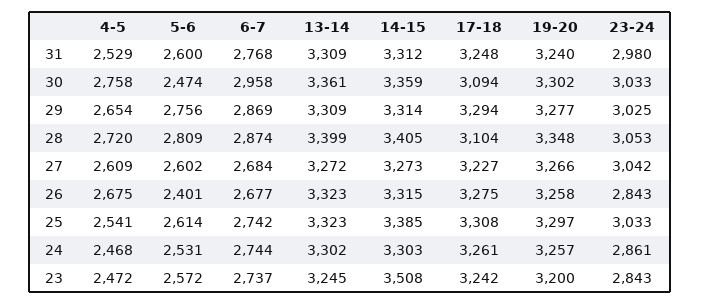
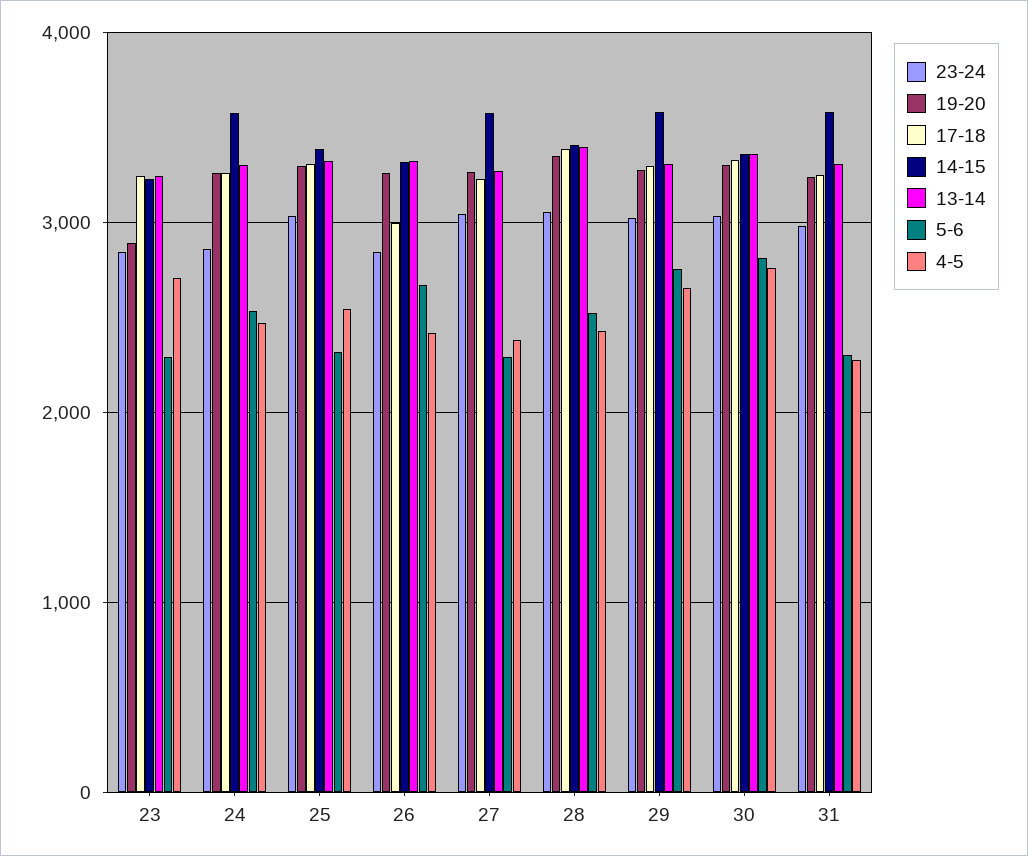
  {
    "4-5": {
-     "31": 2529,
+     "31": 2300,
      "30": 2758,
      "29": 2654,
-     "28": 2720,
+     "28": 2400,
-     "27": 2609,
+     "27": 2400,
-     "26": 2675,
+     "26": 2400,
      "25": 2541,
      "24": 2468,
-     "23": 2472
+     "23": 2700
    },
    "5-6": {
-     "31": 2600,
+     "31": 2300,
-     "30": 2474,
+     "30": 2800,
      "29": 2756,
-     "28": 2809,
+     "28": 2500,
-     "27": 2602,
+     "27": 2300,
-     "26": 2401,
+     "26": 2700,
-     "25": 2614,
+     "25": 2300,
      "24": 2531,
-     "23": 2572
+     "23": 2300
    },
-   "6-7": {
-     "31": 2768,
-     "30": 2958,
-     "29": 2869,
-     "28": 2874,
-     "27": 2684,
-     "26": 2677,
-     "25": 2742,
-     "24": 2744,
-     "23": 2737
-   },
    "13-14": {
      "31": 3309,
      "30": 3361,
      "29": 3309,
      "28": 3399,
      "27": 3272,
      "26": 3323,
      "25": 3323,
      "24": 3302,
      "23": 3245
    },
    "14-15": {
-     "31": 3312,
+     "31": 3600,
      "30": 3359,
-     "29": 3314,
+     "29": 3600,
      "28": 3405,
-     "27": 3273,
+     "27": 3600,
      "26": 3315,
      "25": 3385,
-     "24": 3303,
+     "24": 3600,
-     "23": 3508
+     "23": 3200
    },
    "17-18": {
      "31": 3248,
-     "30": 3094,
+     "30": 3300,
      "29": 3294,
-     "28": 3104,
+     "28": 3400,
      "27": 3227,
-     "26": 3275,
+     "26": 3000,
      "25": 3308,
      "24": 3261,
      "23": 3242
    },
    "19-20": {
      "31": 3240,
      "30": 3302,
      "29": 3277,
      "28": 3348,
      "27": 3266,
      "26": 3258,
      "25": 3297,
      "24": 3257,
-     "23": 3200
+     "23": 2900
    },
    "23-24": {
      "31": 2980,
      "30": 3033,
      "29": 3025,
      "28": 3053,
      "27": 3042,
      "26": 2843,
      "25": 3033,
      "24": 2861,
      "23": 2843
    }
  }

